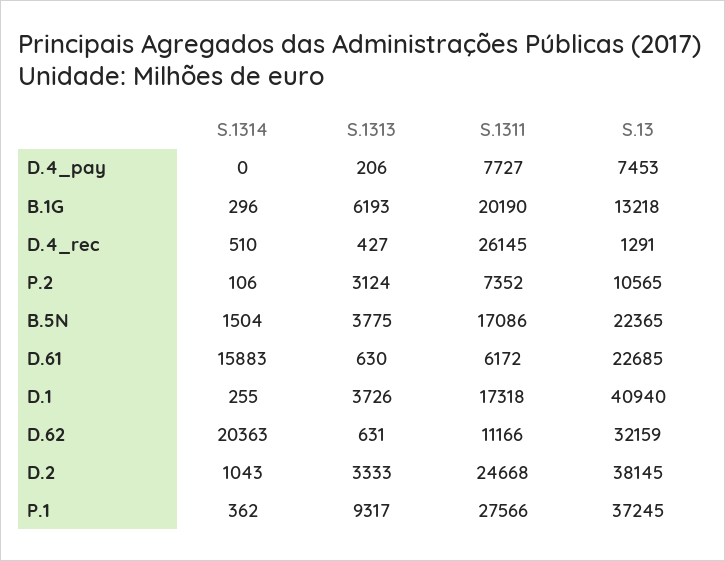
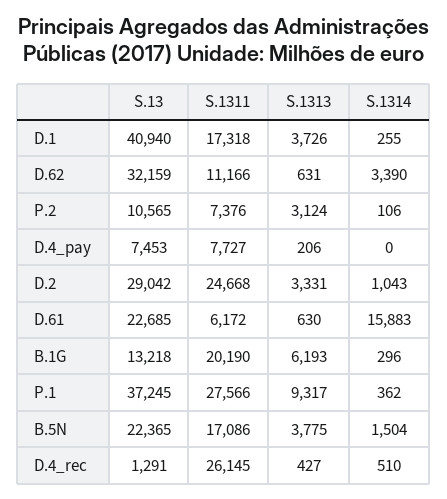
  {
    "S.1314": {
      "D.4_pay": 0,
      "B.1G": 296,
      "D.4_rec": 510,
      "P.2": 106,
      "B.5N": 1504,
      "D.61": 15883,
      "D.1": 255,
-     "D.62": 20363,
+     "D.62": 3390,
      "D.2": 1043,
      "P.1": 362
    },
    "S.1313": {
      "D.4_pay": 206,
      "B.1G": 6193,
      "D.4_rec": 427,
      "P.2": 3124,
      "B.5N": 3775,
      "D.61": 630,
      "D.1": 3726,
      "D.62": 631,
-     "D.2": 3333,
+     "D.2": 3331,
      "P.1": 9317
    },
    "S.1311": {
      "D.4_pay": 7727,
      "B.1G": 20190,
      "D.4_rec": 26145,
-     "P.2": 7352,
+     "P.2": 7376,
      "B.5N": 17086,
      "D.61": 6172,
      "D.1": 17318,
      "D.62": 11166,
      "D.2": 24668,
      "P.1": 27566
    },
    "S.13": {
      "D.4_pay": 7453,
      "B.1G": 13218,
      "D.4_rec": 1291,
      "P.2": 10565,
      "B.5N": 22365,
      "D.61": 22685,
      "D.1": 40940,
      "D.62": 32159,
-     "D.2": 38145,
+     "D.2": 29042,
      "P.1": 37245
    }
  }

